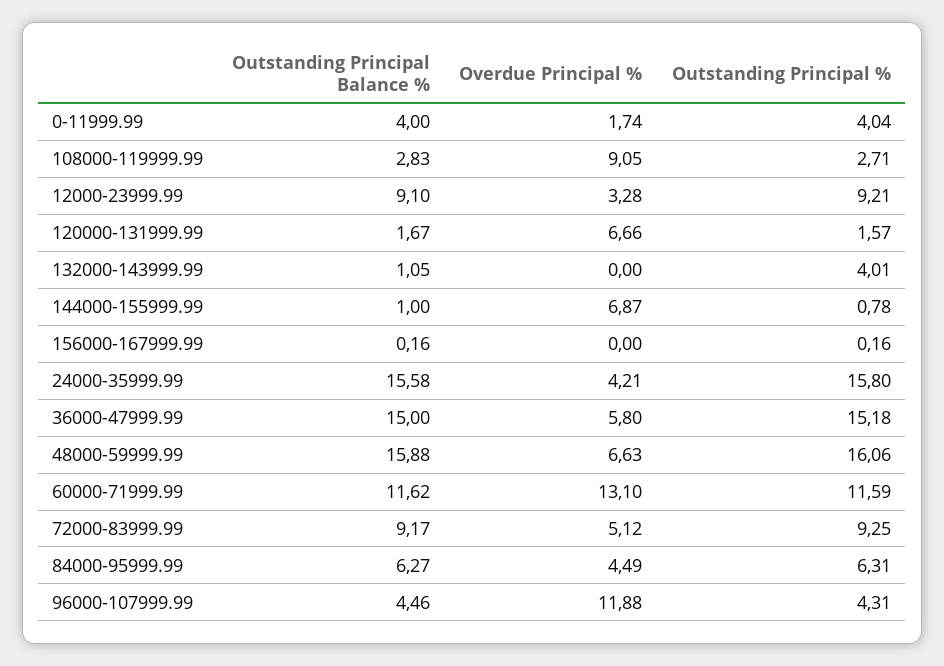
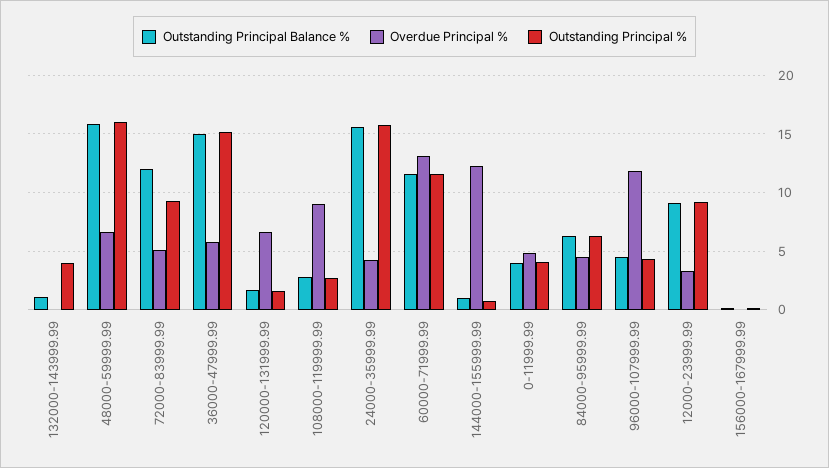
  {
    "Outstanding Principal Balance %": {
      "0-11999.99": 4,
      "108000-119999.99": 2.83,
      "12000-23999.99": 9.1,
      "120000-131999.99": 1.67,
      "132000-143999.99": 1.05,
      "144000-155999.99": 1,
      "156000-167999.99": 0.16,
      "24000-35999.99": 15.58,
      "36000-47999.99": 15,
      "48000-59999.99": 15.88,
      "60000-71999.99": 11.62,
-     "72000-83999.99": 9.17,
+     "72000-83999.99": 12,
      "84000-95999.99": 6.27,
      "96000-107999.99": 4.46
    },
    "Overdue Principal %": {
-     "0-11999.99": 1.74,
+     "0-11999.99": 5,
      "108000-119999.99": 9.05,
      "12000-23999.99": 3.28,
      "120000-131999.99": 6.66,
      "132000-143999.99": 0,
-     "144000-155999.99": 6.87,
+     "144000-155999.99": 12,
      "156000-167999.99": 0,
      "24000-35999.99": 4.21,
      "36000-47999.99": 5.8,
      "48000-59999.99": 6.63,
      "60000-71999.99": 13.1,
      "72000-83999.99": 5.12,
      "84000-95999.99": 4.49,
      "96000-107999.99": 11.88
    },
    "Outstanding Principal %": {
      "0-11999.99": 4.04,
      "108000-119999.99": 2.71,
      "12000-23999.99": 9.21,
      "120000-131999.99": 1.57,
      "132000-143999.99": 4.01,
      "144000-155999.99": 0.78,
      "156000-167999.99": 0.16,
      "24000-35999.99": 15.8,
      "36000-47999.99": 15.18,
      "48000-59999.99": 16.06,
      "60000-71999.99": 11.59,
      "72000-83999.99": 9.25,
      "84000-95999.99": 6.31,
      "96000-107999.99": 4.31
    }
  }

